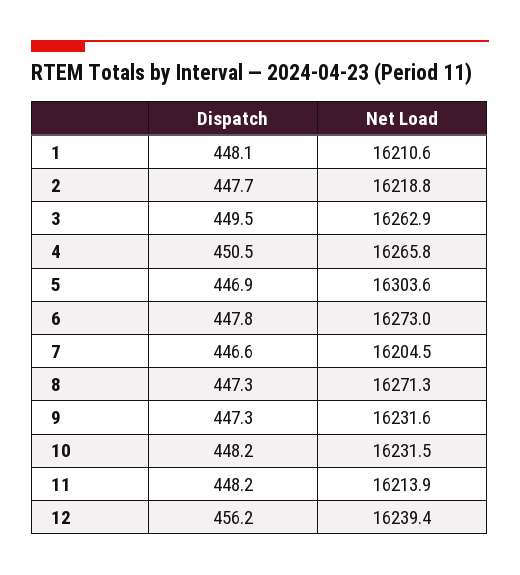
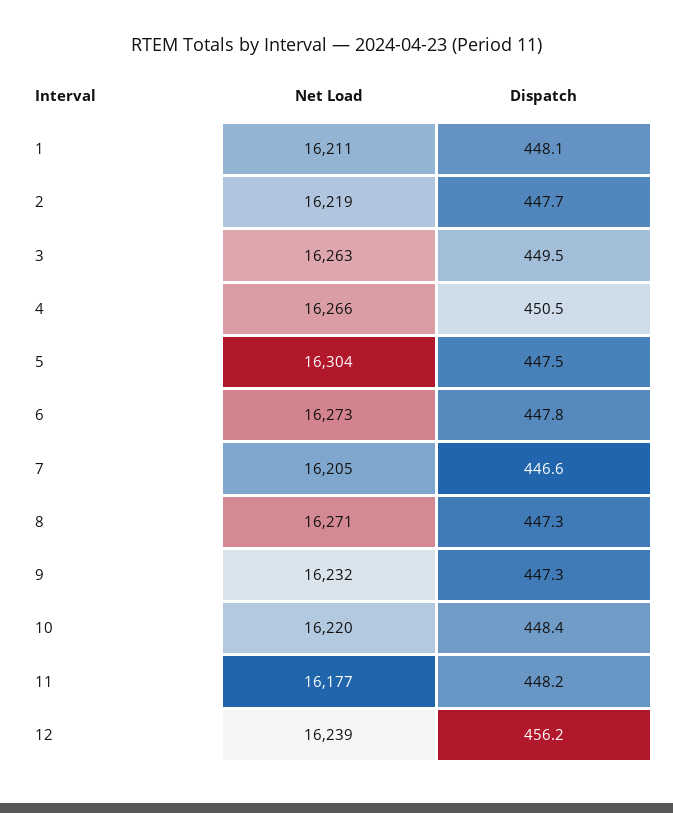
  {
    "Dispatch": {
      "1": 448.1,
      "2": 447.7,
      "3": 449.5,
      "4": 450.5,
-     "5": 446.9,
+     "5": 447.5,
      "6": 447.8,
      "7": 446.6,
      "8": 447.3,
      "9": 447.3,
-     "10": 448.2,
+     "10": 448.4,
      "11": 448.2,
      "12": 456.2
    },
    "Net Load": {
      "1": 16210.6,
      "2": 16218.8,
      "3": 16262.9,
      "4": 16265.8,
      "5": 16303.6,
      "6": 16273,
      "7": 16204.5,
      "8": 16271.3,
      "9": 16231.6,
-     "10": 16231.5,
+     "10": 16220,
-     "11": 16213.9,
+     "11": 16177,
      "12": 16239.4
    }
  }

